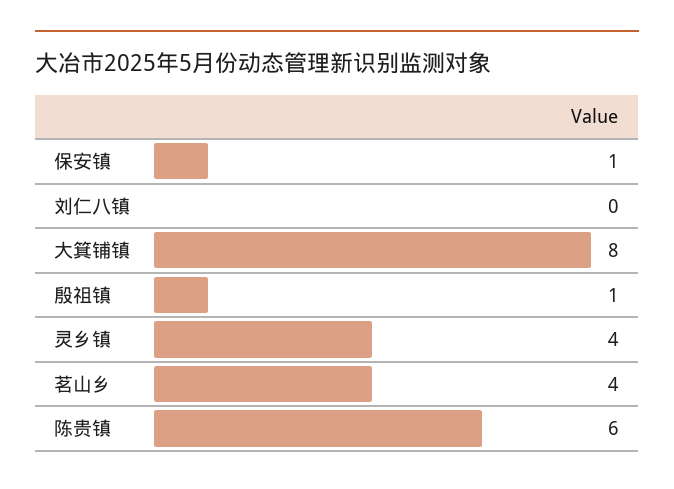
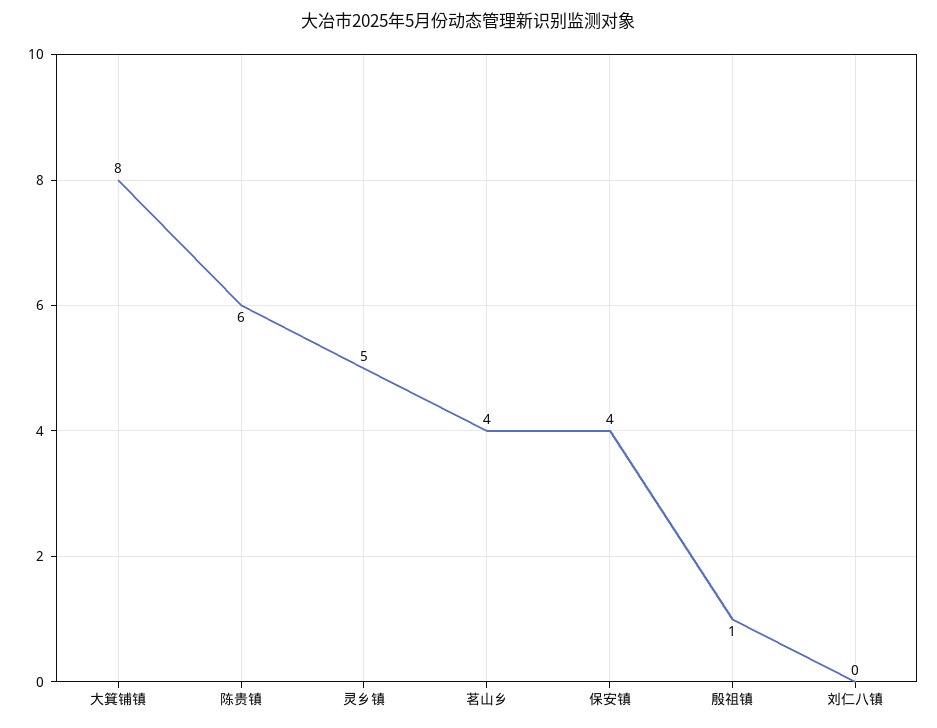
  {
-   "保安镇": 1,
+   "保安镇": 4,
    "刘仁八镇": 0,
    "大箕铺镇": 8,
    "殷祖镇": 1,
-   "灵乡镇": 4,
+   "灵乡镇": 5,
    "茗山乡": 4,
    "陈贵镇": 6
  }

